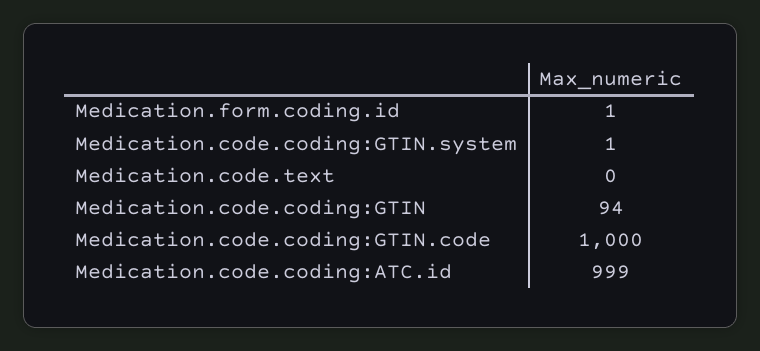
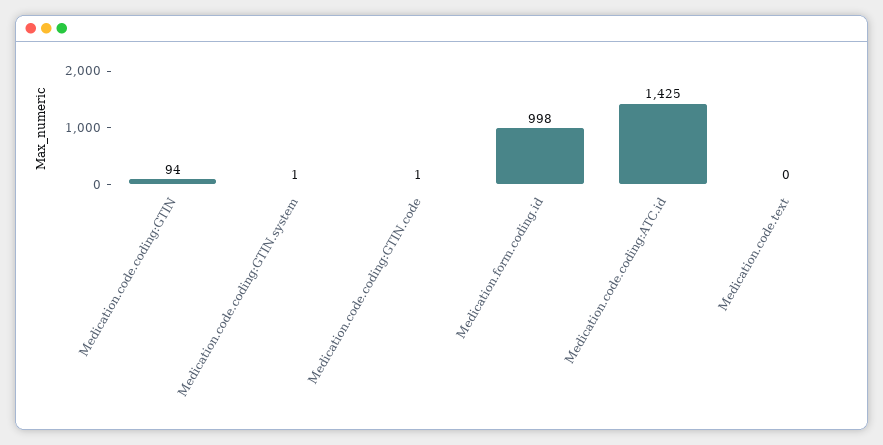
  {
-   "Medication.form.coding.id": 1,
+   "Medication.form.coding.id": 998,
    "Medication.code.coding:GTIN.system": 1,
    "Medication.code.text": 0,
    "Medication.code.coding:GTIN": 94,
-   "Medication.code.coding:GTIN.code": 1000,
+   "Medication.code.coding:GTIN.code": 1,
-   "Medication.code.coding:ATC.id": 999
+   "Medication.code.coding:ATC.id": 1425
  }

